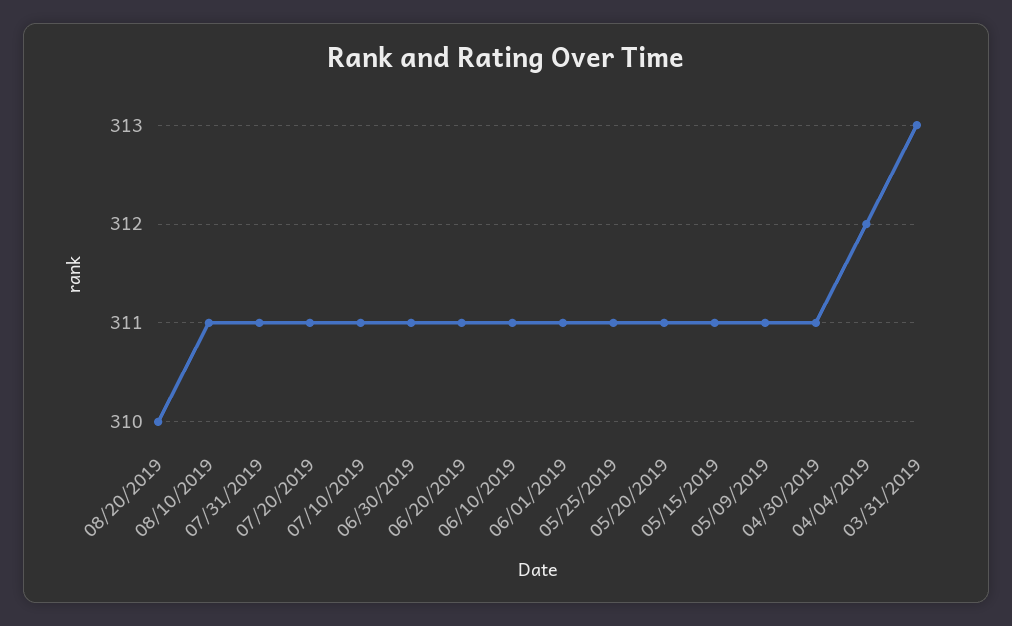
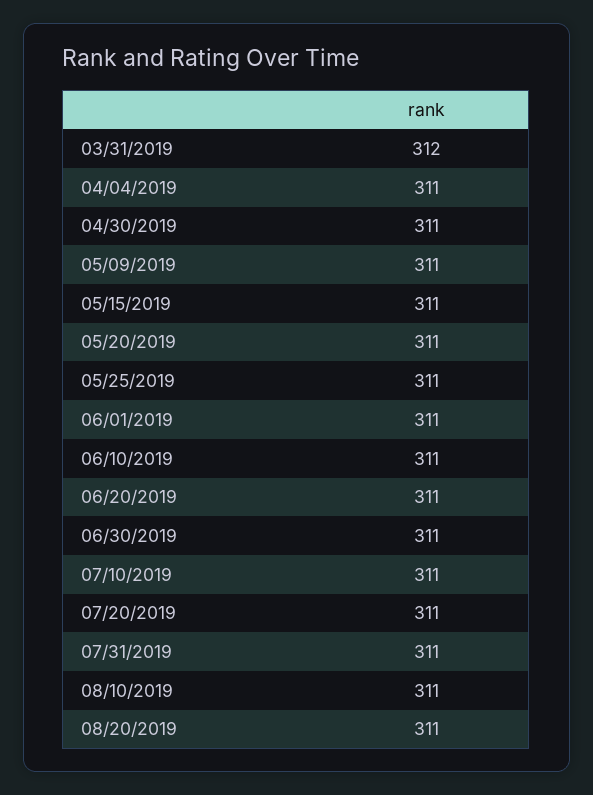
  {
-   "08/20/2019": 310,
+   "08/20/2019": 311,
    "08/10/2019": 311,
    "07/31/2019": 311,
    "07/20/2019": 311,
    "07/10/2019": 311,
    "06/30/2019": 311,
    "06/20/2019": 311,
    "06/10/2019": 311,
    "06/01/2019": 311,
    "05/25/2019": 311,
    "05/20/2019": 311,
    "05/15/2019": 311,
    "05/09/2019": 311,
    "04/30/2019": 311,
-   "04/04/2019": 312,
+   "04/04/2019": 311,
-   "03/31/2019": 313
+   "03/31/2019": 312
  }

